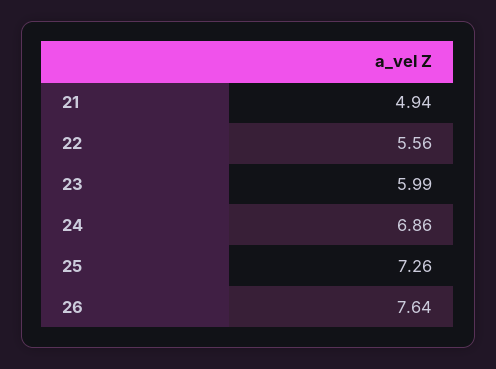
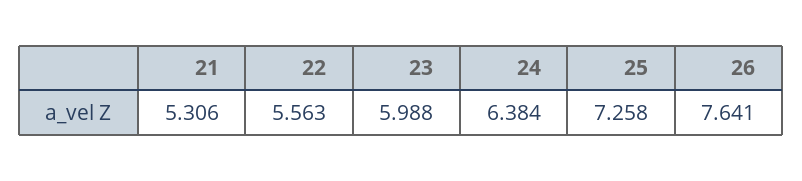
  {
-   "21": 4.94,
+   "21": 5.306,
    "22": 5.563,
    "23": 5.988,
-   "24": 6.86,
+   "24": 6.384,
    "25": 7.258,
    "26": 7.641
  }

